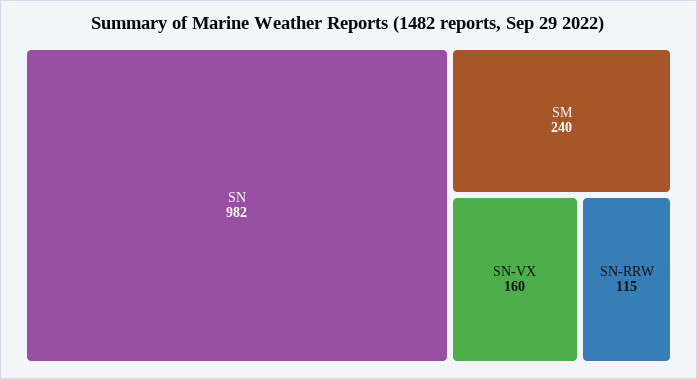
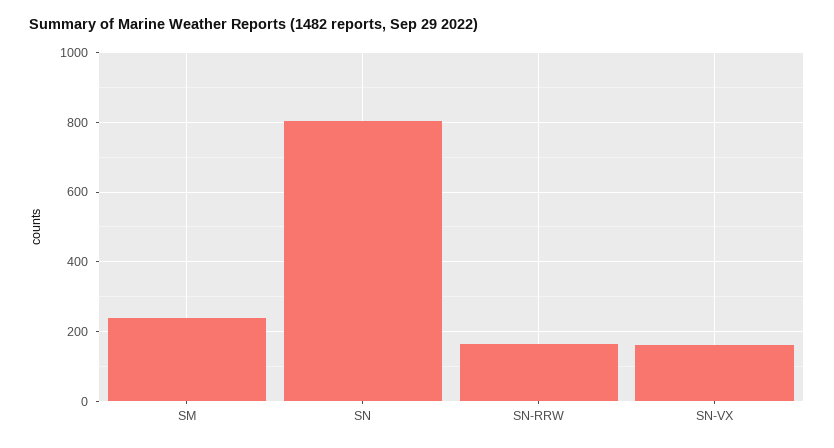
  {
-   "SN": 982,
+   "SN": 800,
    "SM": 240,
    "SN-VX": 160,
-   "SN-RRW": 115
+   "SN-RRW": 160
  }

